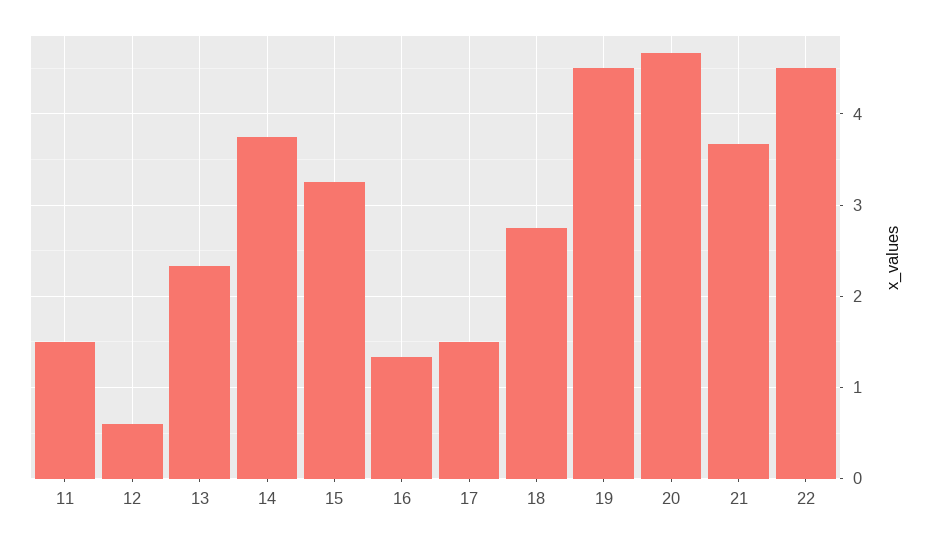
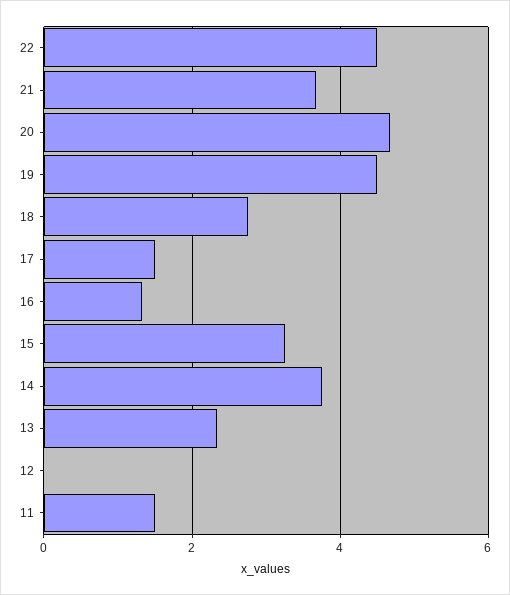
  {
    "11": 1.5,
-   "12": 0.6,
+   "12": 0,
    "13": 2.3,
    "14": 3.8,
    "15": 3.3,
    "16": 1.3,
    "17": 1.5,
    "18": 2.8,
    "19": 4.5,
    "20": 4.7,
    "21": 3.7,
    "22": 4.5
  }

